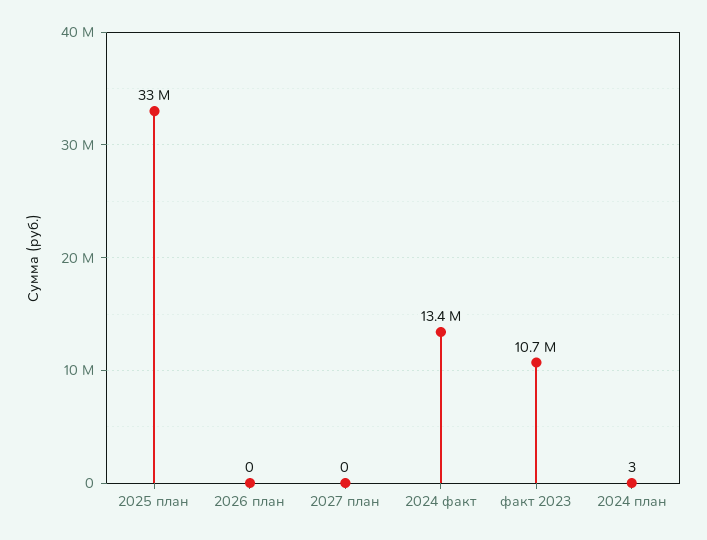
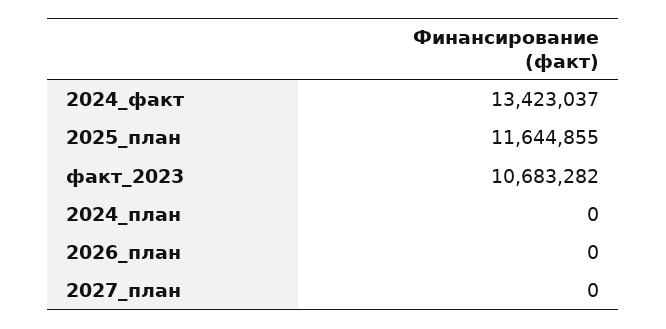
  {
-   "2025 план": 33000000,
+   "2025 план": 11644855,
    "2026 план": 0,
    "2027 план": 0,
    "2024 факт": 13423037,
    "факт 2023": 10683282,
-   "2024 план": 3
+   "2024 план": 0
  }

